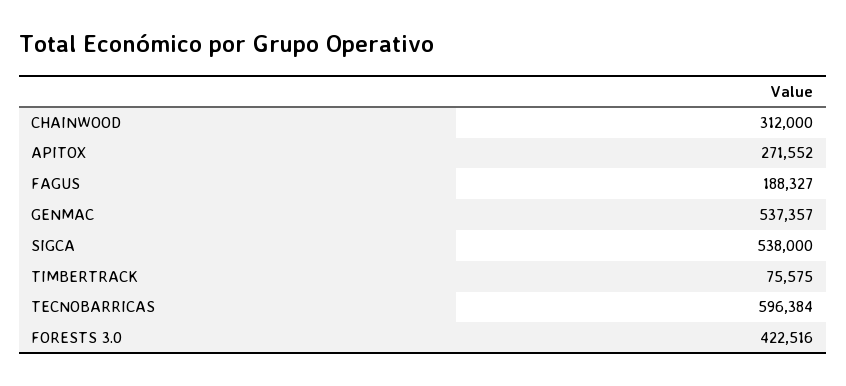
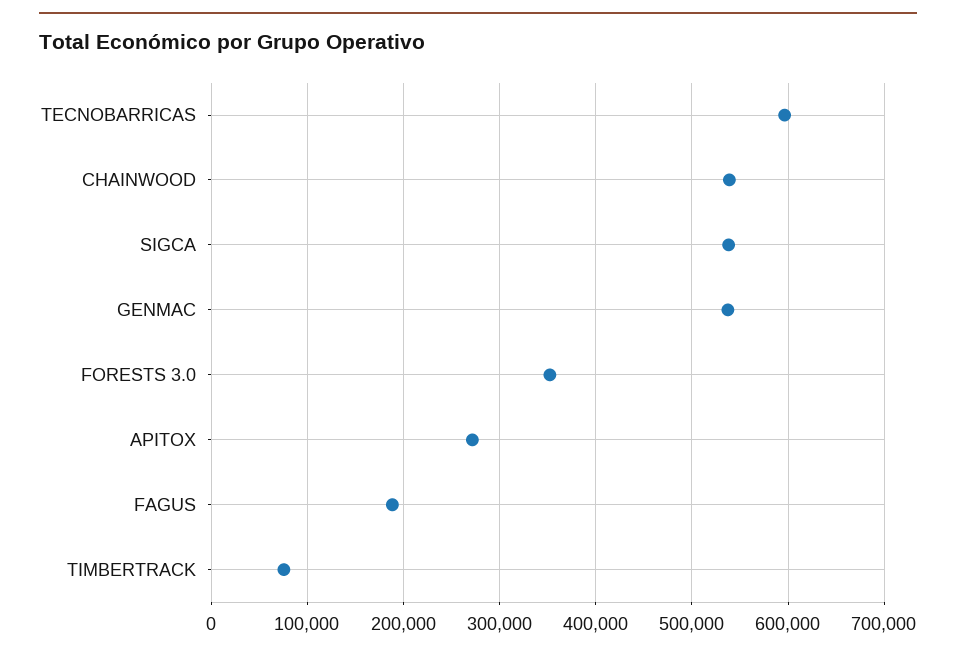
  {
-   "CHAINWOOD": 312000,
+   "CHAINWOOD": 540000,
    "APITOX": 271552,
    "FAGUS": 188327,
    "GENMAC": 537357,
    "SIGCA": 538000,
    "TIMBERTRACK": 75575,
    "TECNOBARRICAS": 596384,
-   "FORESTS 3.0": 422516
+   "FORESTS 3.0": 350000
  }

